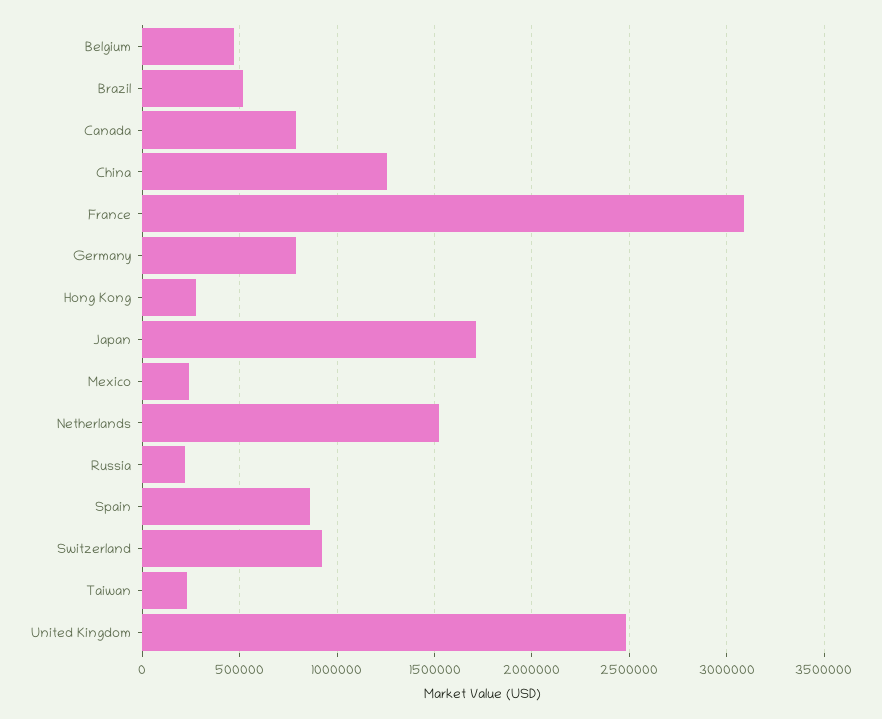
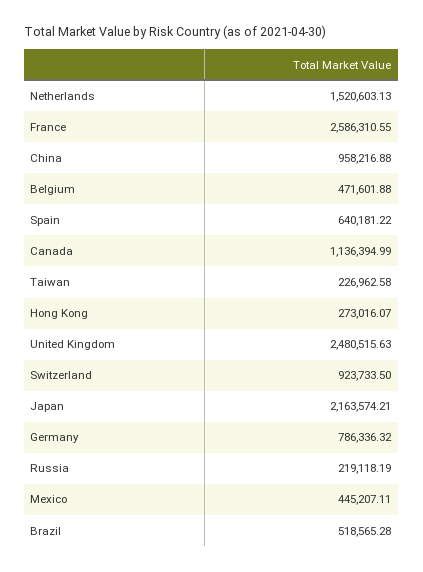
  {
    "Belgium": 471601.88,
    "Brazil": 518565.28,
-   "Canada": 800000,
+   "Canada": 1136394.99,
-   "China": 1250000,
+   "China": 958216.88,
-   "France": 3100000,
+   "France": 2586310.55,
    "Germany": 786336.32,
    "Hong Kong": 273016.07,
-   "Japan": 1700000,
+   "Japan": 2163574.21,
-   "Mexico": 250000,
+   "Mexico": 445207.11,
    "Netherlands": 1520603.13,
    "Russia": 219118.19,
-   "Spain": 850000,
+   "Spain": 640181.22,
    "Switzerland": 923733.5,
    "Taiwan": 226962.58,
    "United Kingdom": 2480515.63
  }

